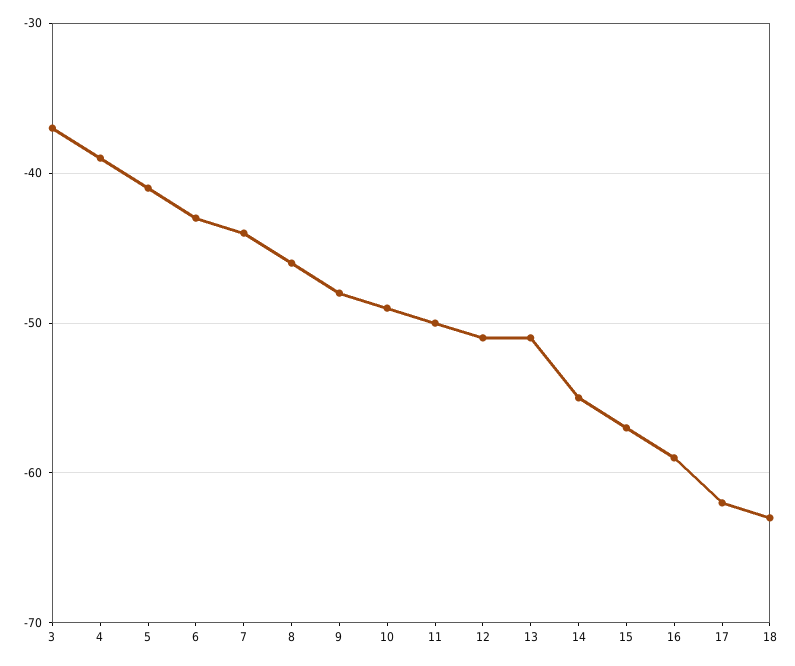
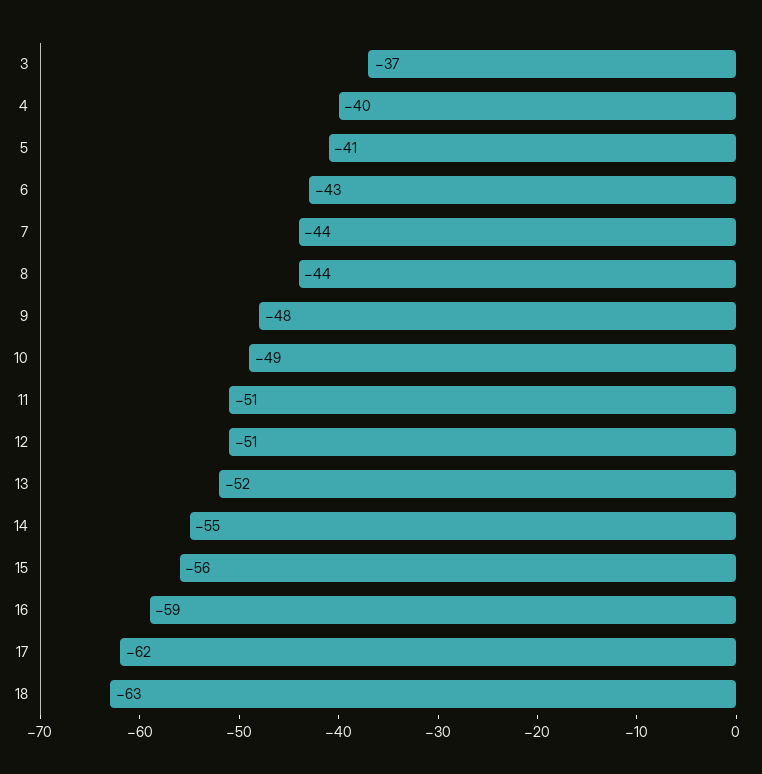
  {
    "3": -37,
-   "4": -39,
+   "4": -40,
    "5": -41,
    "6": -43,
    "7": -44,
-   "8": -46,
+   "8": -44,
    "9": -48,
    "10": -49,
-   "11": -50,
+   "11": -51,
    "12": -51,
-   "13": -51,
+   "13": -52,
    "14": -55,
-   "15": -57,
+   "15": -56,
    "16": -59,
    "17": -62,
    "18": -63
  }

